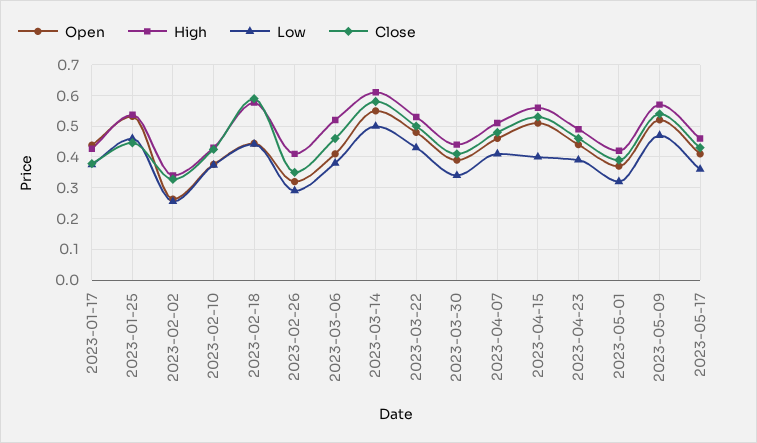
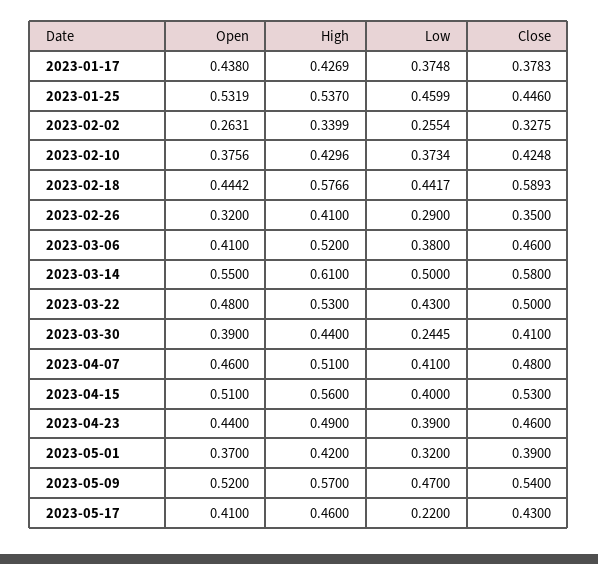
  {
    "Open": {
      "2023-01-17": 0.438,
      "2023-01-25": 0.5319,
      "2023-02-02": 0.2631,
      "2023-02-10": 0.3756,
      "2023-02-18": 0.4442,
      "2023-02-26": 0.32,
      "2023-03-06": 0.41,
      "2023-03-14": 0.55,
      "2023-03-22": 0.48,
      "2023-03-30": 0.39,
      "2023-04-07": 0.46,
      "2023-04-15": 0.51,
      "2023-04-23": 0.44,
      "2023-05-01": 0.37,
      "2023-05-09": 0.52,
      "2023-05-17": 0.41
    },
    "High": {
      "2023-01-17": 0.4269,
      "2023-01-25": 0.537,
      "2023-02-02": 0.3399,
      "2023-02-10": 0.4296,
      "2023-02-18": 0.5766,
      "2023-02-26": 0.41,
      "2023-03-06": 0.52,
      "2023-03-14": 0.61,
      "2023-03-22": 0.53,
      "2023-03-30": 0.44,
      "2023-04-07": 0.51,
      "2023-04-15": 0.56,
      "2023-04-23": 0.49,
      "2023-05-01": 0.42,
      "2023-05-09": 0.57,
      "2023-05-17": 0.46
    },
    "Low": {
      "2023-01-17": 0.3748,
      "2023-01-25": 0.4599,
      "2023-02-02": 0.2554,
      "2023-02-10": 0.3734,
      "2023-02-18": 0.4417,
      "2023-02-26": 0.29,
      "2023-03-06": 0.38,
      "2023-03-14": 0.5,
      "2023-03-22": 0.43,
-     "2023-03-30": 0.34,
+     "2023-03-30": 0.2445,
      "2023-04-07": 0.41,
      "2023-04-15": 0.4,
      "2023-04-23": 0.39,
      "2023-05-01": 0.32,
      "2023-05-09": 0.47,
-     "2023-05-17": 0.36
+     "2023-05-17": 0.22
    },
    "Close": {
      "2023-01-17": 0.3783,
      "2023-01-25": 0.446,
      "2023-02-02": 0.3275,
      "2023-02-10": 0.4248,
      "2023-02-18": 0.5893,
      "2023-02-26": 0.35,
      "2023-03-06": 0.46,
      "2023-03-14": 0.58,
      "2023-03-22": 0.5,
      "2023-03-30": 0.41,
      "2023-04-07": 0.48,
      "2023-04-15": 0.53,
      "2023-04-23": 0.46,
      "2023-05-01": 0.39,
      "2023-05-09": 0.54,
      "2023-05-17": 0.43
    }
  }

